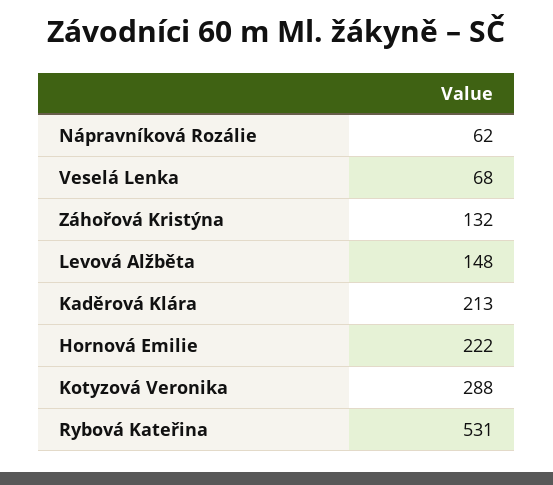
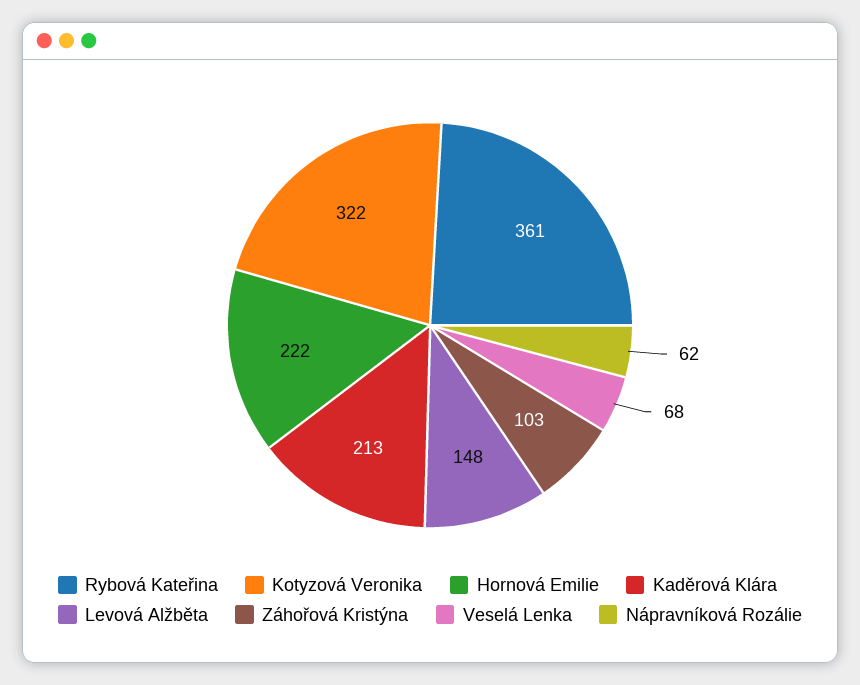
  {
    "Nápravníková Rozálie": 62,
    "Veselá Lenka": 68,
-   "Záhořová Kristýna": 132,
+   "Záhořová Kristýna": 103,
    "Levová Alžběta": 148,
    "Kaděrová Klára": 213,
    "Hornová Emilie": 222,
-   "Kotyzová Veronika": 288,
+   "Kotyzová Veronika": 322,
-   "Rybová Kateřina": 531
+   "Rybová Kateřina": 361
  }

